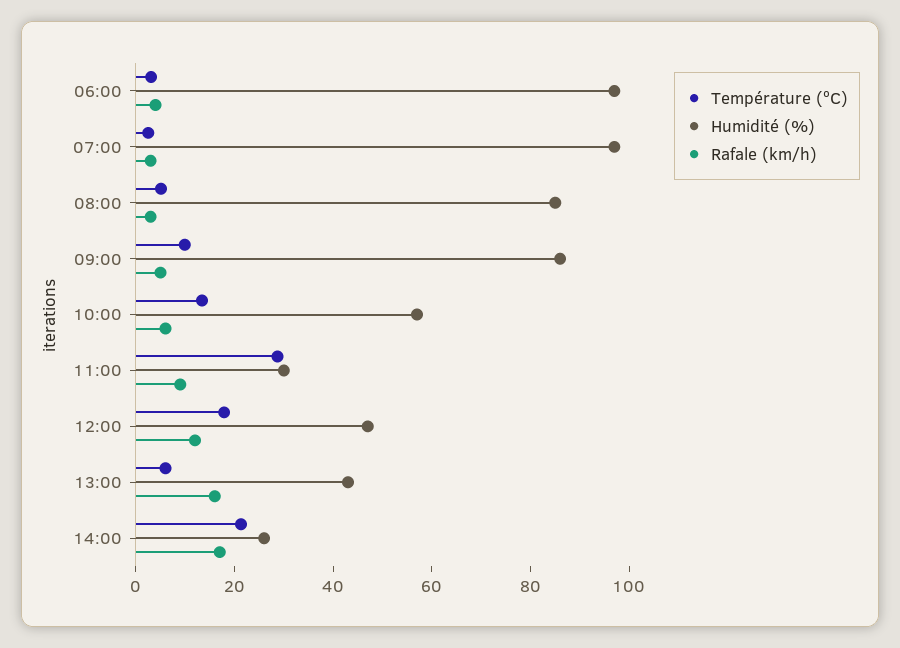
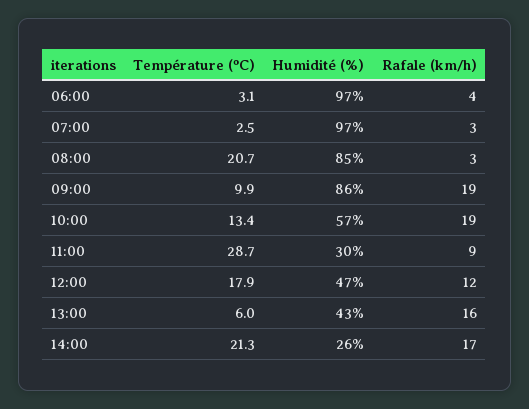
  {
    "Température (ºC)": {
      "06:00": 3.1,
      "07:00": 2.5,
-     "08:00": 5,
+     "08:00": 20.7,
      "09:00": 9.9,
      "10:00": 13.4,
      "11:00": 28.7,
      "12:00": 17.9,
      "13:00": 6,
      "14:00": 21.3
    },
    "Humidité (%)": {
      "06:00": 97,
      "07:00": 97,
      "08:00": 85,
      "09:00": 86,
      "10:00": 57,
      "11:00": 30,
      "12:00": 47,
      "13:00": 43,
      "14:00": 26
    },
    "Rafale (km/h)": {
      "06:00": 4,
      "07:00": 3,
      "08:00": 3,
-     "09:00": 5,
+     "09:00": 19,
-     "10:00": 5,
+     "10:00": 19,
      "11:00": 9,
      "12:00": 12,
      "13:00": 16,
      "14:00": 17
    }
  }

